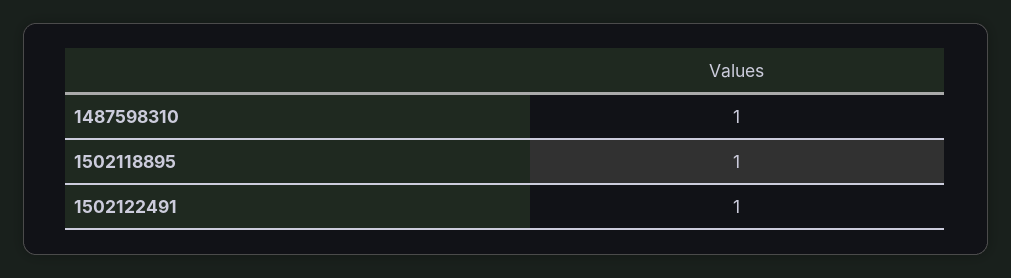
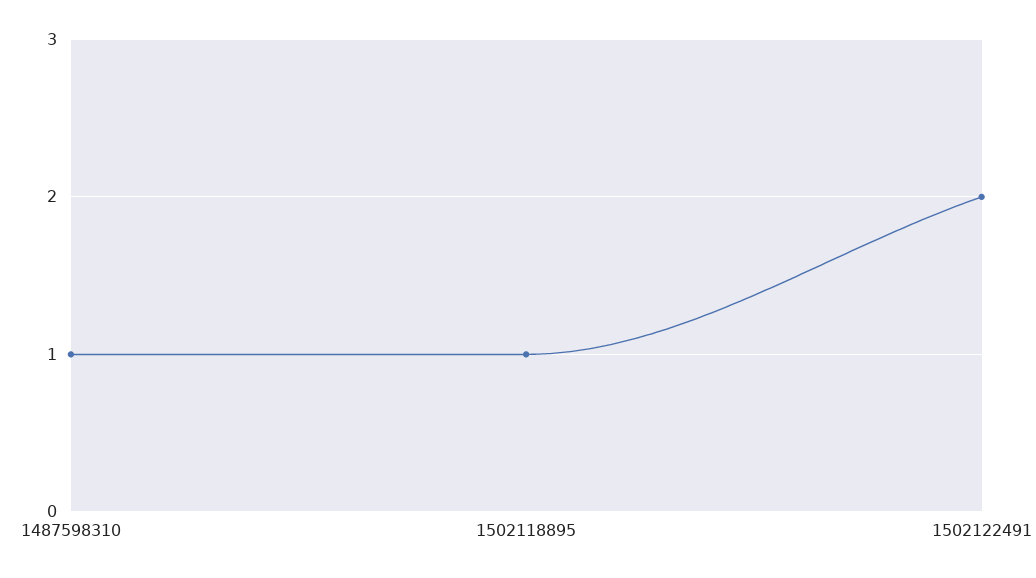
  {
    "1487598310": 1,
    "1502118895": 1,
-   "1502122491": 1
+   "1502122491": 2
  }

